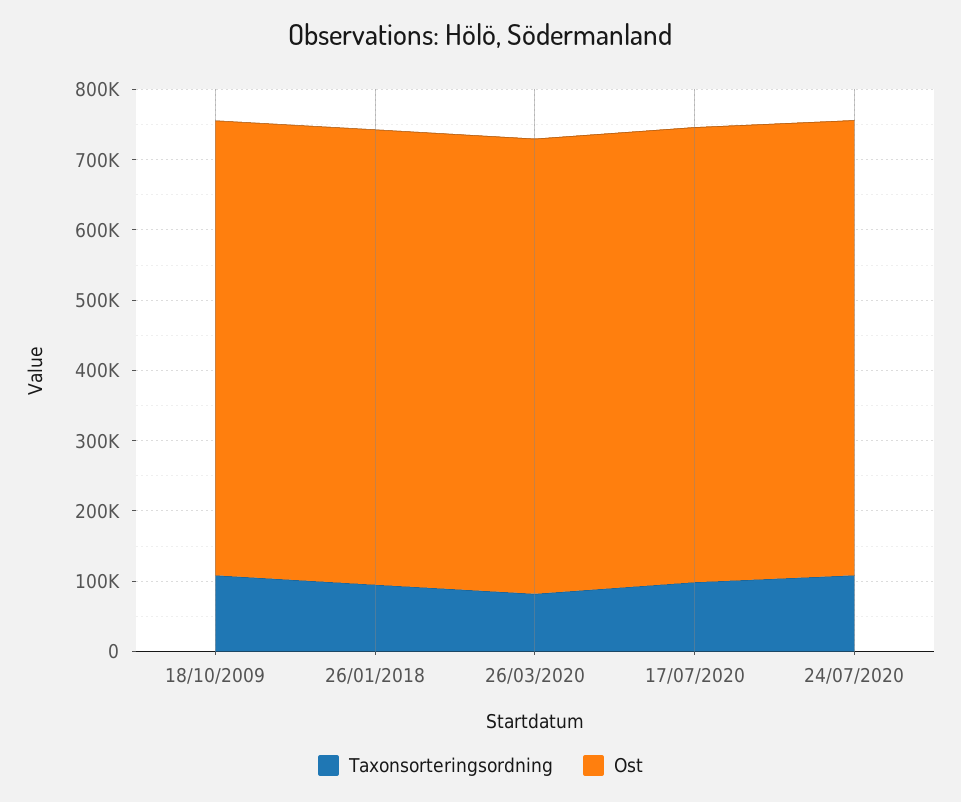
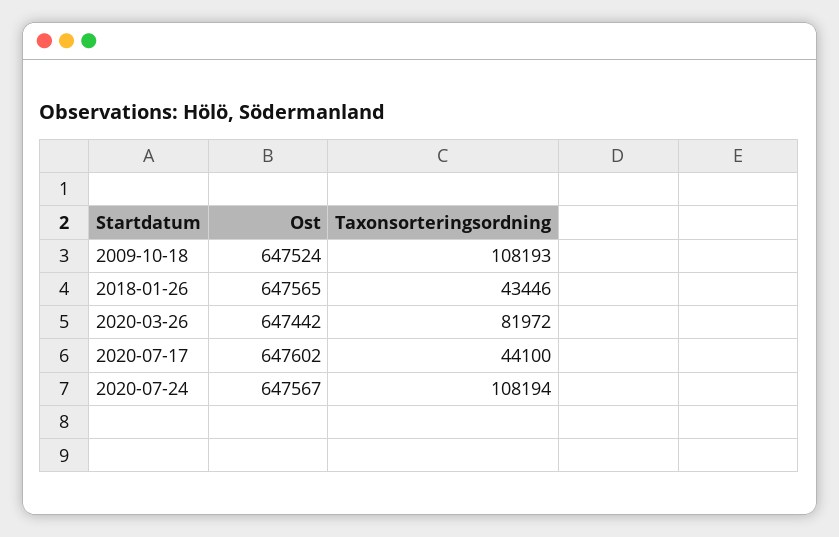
  {
    "Taxonsorteringsordning": {
      "18/10/2009": 108193,
-     "26/01/2018": 100000,
+     "26/01/2018": 43446,
      "26/03/2020": 81972,
-     "17/07/2020": 100000,
+     "17/07/2020": 44100,
      "24/07/2020": 108194
    },
    "Ost": {
      "18/10/2009": 647524,
      "26/01/2018": 647565,
      "26/03/2020": 647442,
      "17/07/2020": 647602,
      "24/07/2020": 647567
    }
  }

